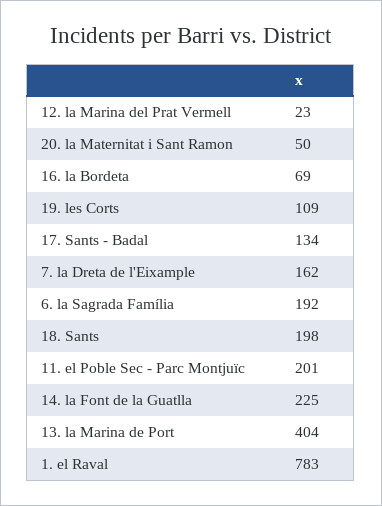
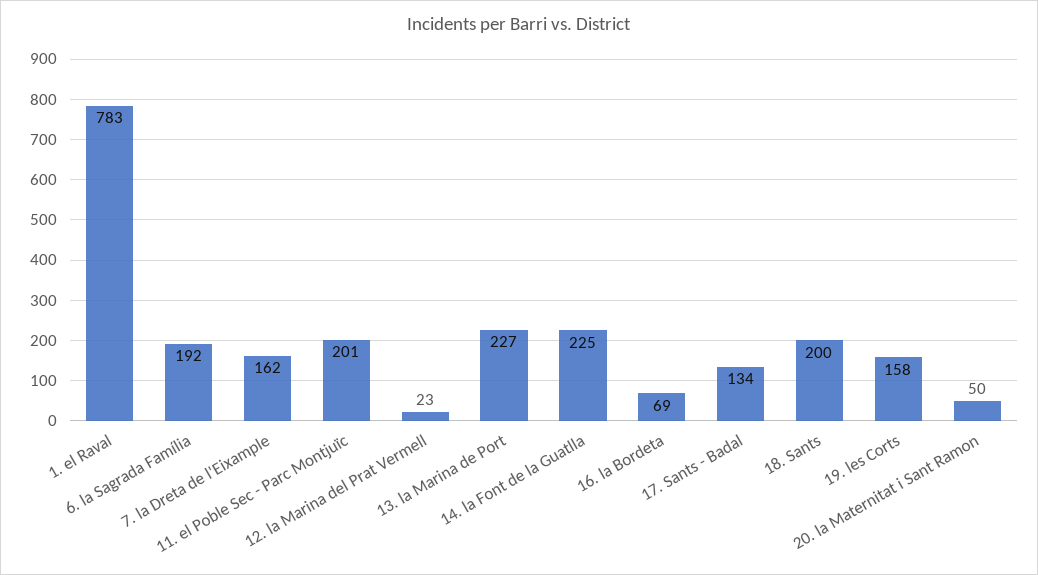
  {
    "12. la Marina del Prat Vermell": 23,
    "20. la Maternitat i Sant Ramon": 50,
    "16. la Bordeta": 69,
-   "19. les Corts": 109,
+   "19. les Corts": 158,
    "17. Sants - Badal": 134,
    "7. la Dreta de l'Eixample": 162,
    "6. la Sagrada Família": 192,
-   "18. Sants": 198,
+   "18. Sants": 200,
    "11. el Poble Sec - Parc Montjuïc": 201,
    "14. la Font de la Guatlla": 225,
-   "13. la Marina de Port": 404,
+   "13. la Marina de Port": 227,
    "1. el Raval": 783
  }

